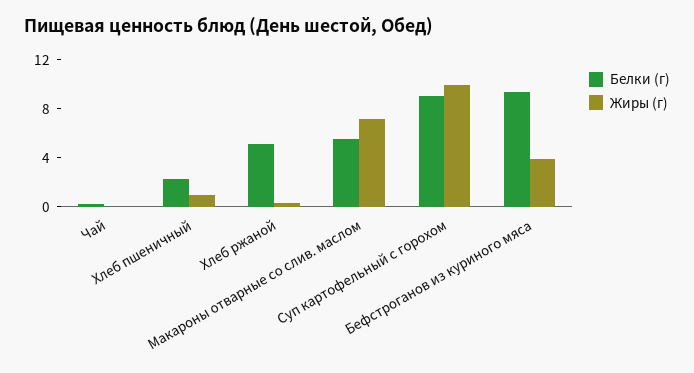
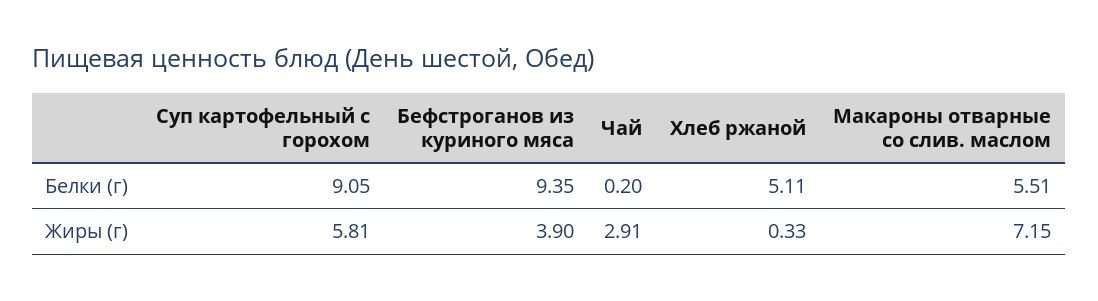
  {
    "Белки (г)": {
      "Чай": 0.2,
-     "Хлеб пшеничный": 2,
      "Хлеб ржаной": 5.11,
      "Макароны отварные со слив. маслом": 5.51,
      "Суп картофельный с горохом": 9.05,
      "Бефстроганов из куриного мяса": 9.35
    },
    "Жиры (г)": {
-     "Чай": 0,
+     "Чай": 2.91,
-     "Хлеб пшеничный": 1,
      "Хлеб ржаной": 0.33,
      "Макароны отварные со слив. маслом": 7.15,
-     "Суп картофельный с горохом": 10,
+     "Суп картофельный с горохом": 5.81,
      "Бефстроганов из куриного мяса": 3.9
    }
  }

